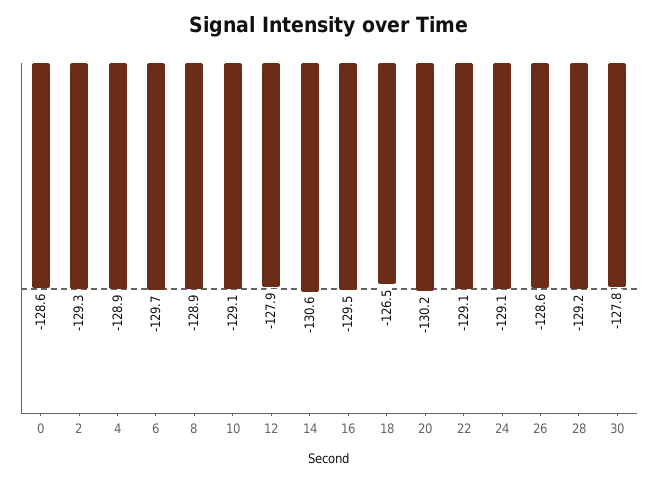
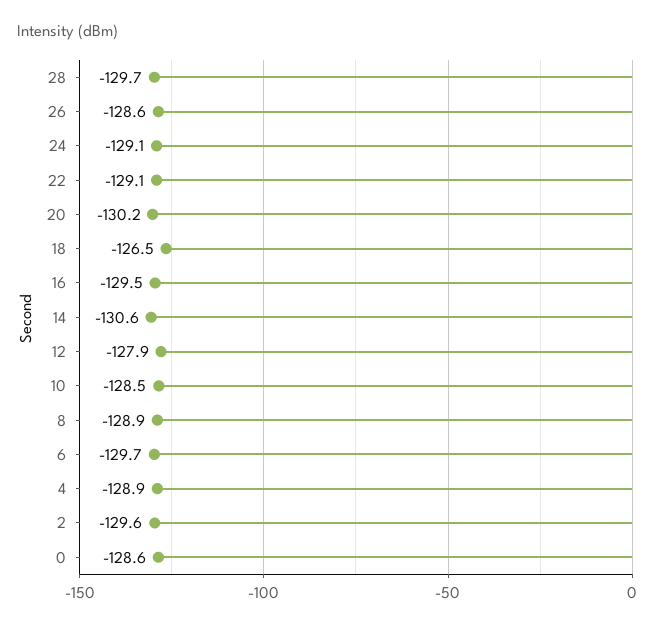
  {
    "0": -128.6,
-   "2": -129.3,
+   "2": -129.6,
    "4": -128.9,
    "6": -129.7,
    "8": -128.9,
-   "10": -129.1,
+   "10": -128.5,
    "12": -127.9,
    "14": -130.6,
    "16": -129.5,
    "18": -126.5,
    "20": -130.2,
    "22": -129.1,
    "24": -129.1,
    "26": -128.6,
-   "28": -129.2,
+   "28": -129.7
-   "30": -127.8
  }

